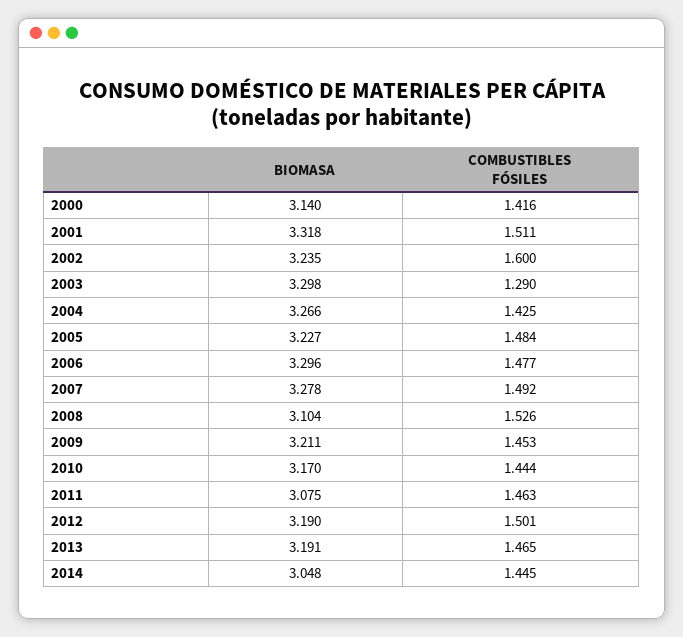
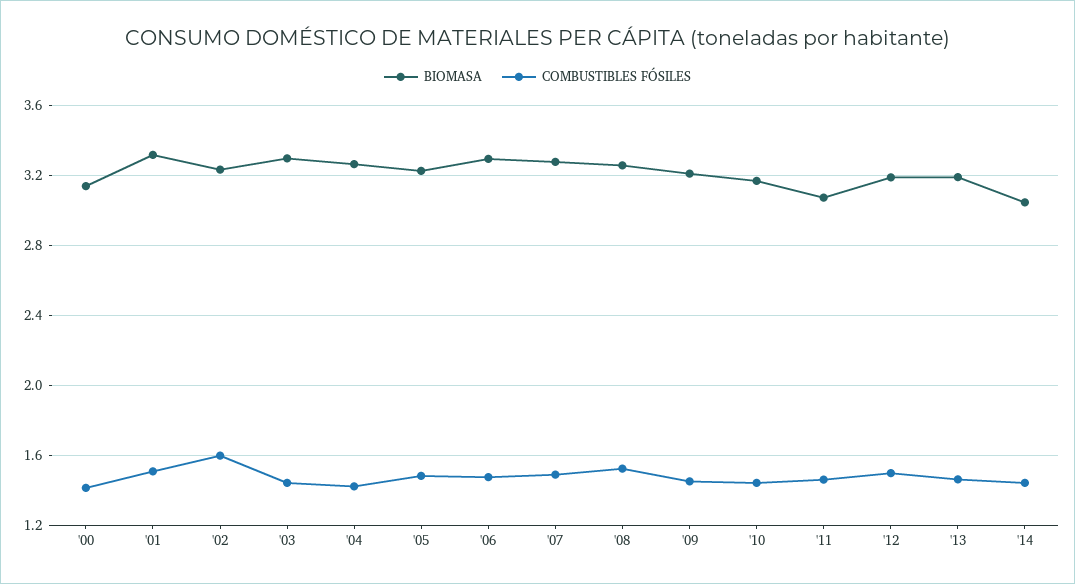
  {
    "BIOMASA": {
      "2000": 3.14,
      "2001": 3.318,
      "2002": 3.235,
      "2003": 3.298,
      "2004": 3.266,
      "2005": 3.227,
      "2006": 3.296,
      "2007": 3.278,
-     "2008": 3.104,
+     "2008": 3.25,
      "2009": 3.211,
      "2010": 3.17,
      "2011": 3.075,
      "2012": 3.19,
      "2013": 3.191,
      "2014": 3.048
    },
    "COMBUSTIBLES FÓSILES": {
      "2000": 1.416,
      "2001": 1.511,
      "2002": 1.6,
-     "2003": 1.29,
+     "2003": 1.45,
      "2004": 1.425,
      "2005": 1.484,
      "2006": 1.477,
      "2007": 1.492,
      "2008": 1.526,
      "2009": 1.453,
      "2010": 1.444,
      "2011": 1.463,
      "2012": 1.501,
      "2013": 1.465,
      "2014": 1.445
    }
  }

